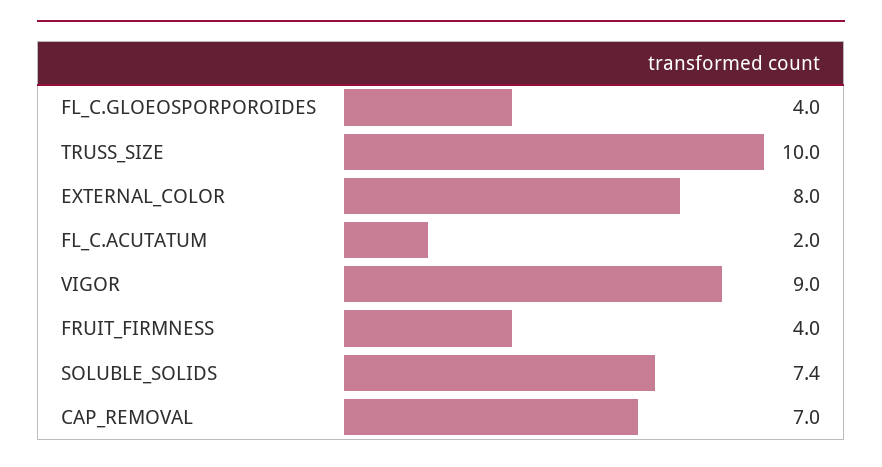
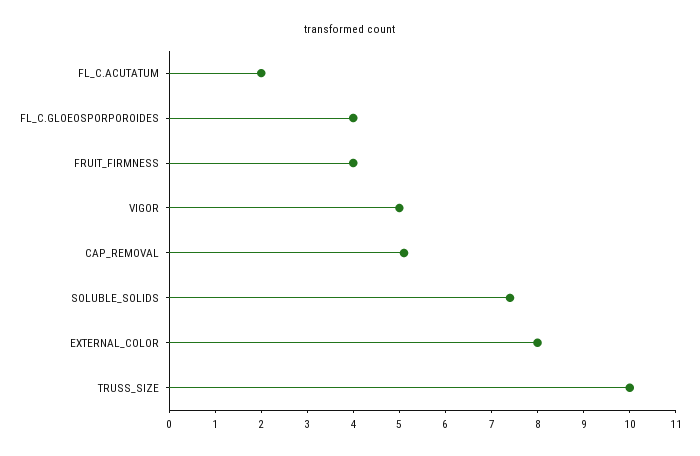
  {
    "FL_C.GLOEOSPORPOROIDES": 4,
    "TRUSS_SIZE": 10,
    "EXTERNAL_COLOR": 8,
    "FL_C.ACUTATUM": 2,
-   "VIGOR": 9,
+   "VIGOR": 5,
    "FRUIT_FIRMNESS": 4,
    "SOLUBLE_SOLIDS": 7.4,
-   "CAP_REMOVAL": 7
+   "CAP_REMOVAL": 5
  }

